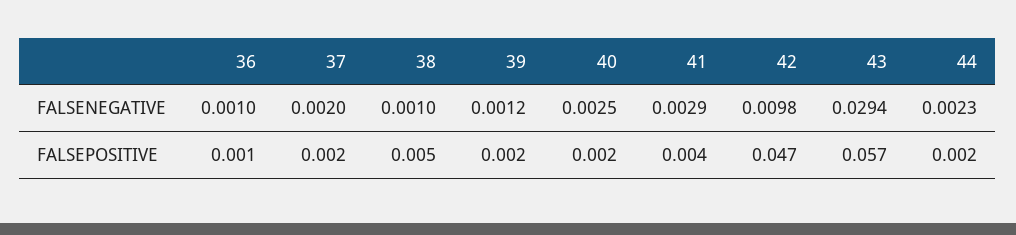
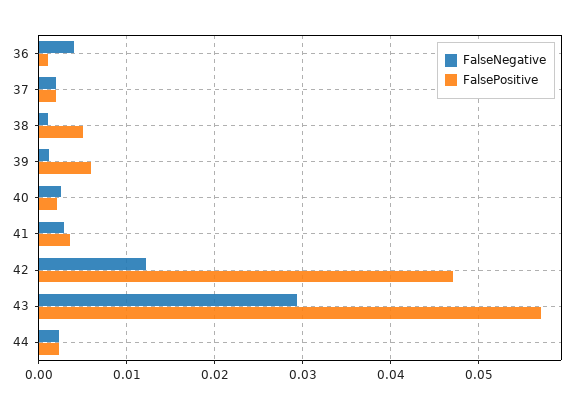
  {
    "FALSENEGATIVE": {
-     "36": 0.001,
+     "36": 0.004,
      "37": 0.002,
      "38": 0.001,
      "39": 0.0012,
      "40": 0.0025,
      "41": 0.0029,
-     "42": 0.0098,
+     "42": 0.012,
      "43": 0.0294,
      "44": 0.0023
    },
    "FALSEPOSITIVE": {
      "36": 0.001,
      "37": 0.002,
      "38": 0.005,
-     "39": 0.002,
+     "39": 0.006,
      "40": 0.002,
      "41": 0.004,
      "42": 0.047,
      "43": 0.057,
      "44": 0.002
    }
  }

